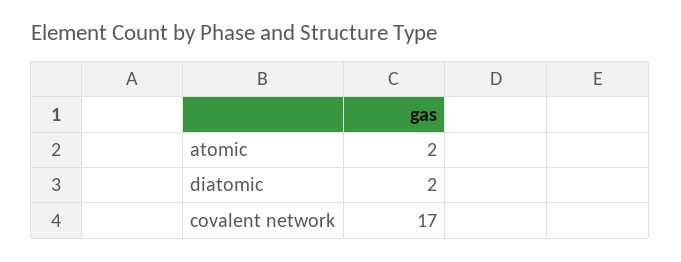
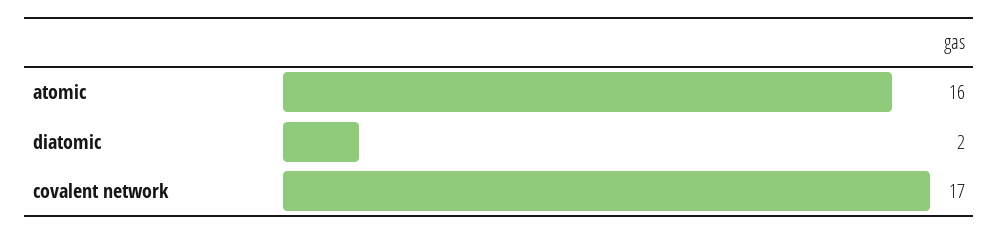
  {
-   "atomic": 2,
+   "atomic": 16,
    "diatomic": 2,
    "covalent network": 17
  }

